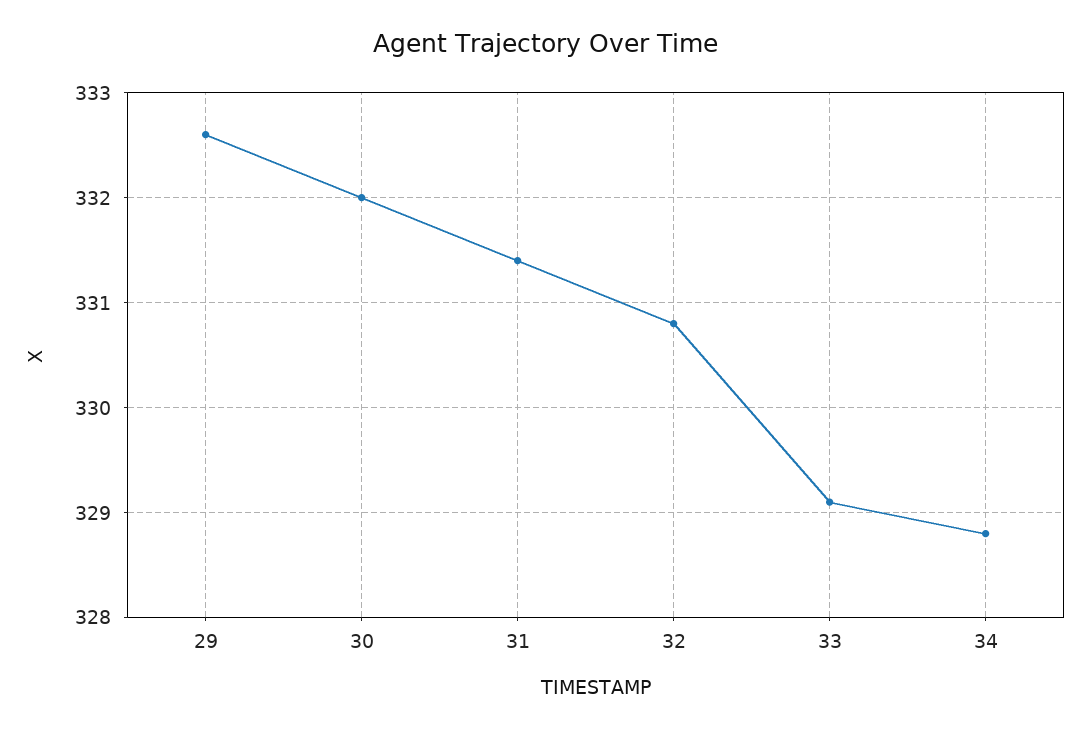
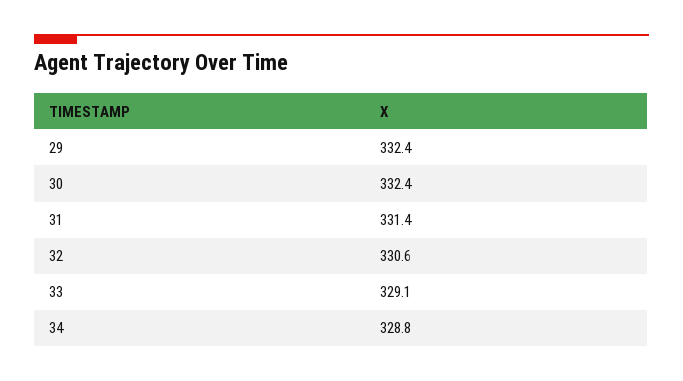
  {
-   "29": 332.6,
+   "29": 332.4,
-   "30": 332,
+   "30": 332.4,
    "31": 331.4,
-   "32": 330.8,
+   "32": 330.6,
    "33": 329.1,
    "34": 328.8
  }

